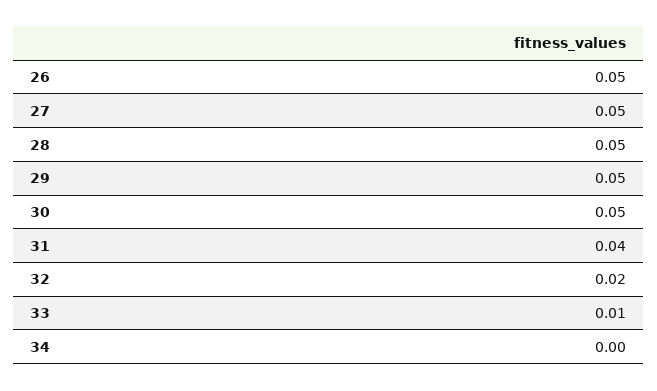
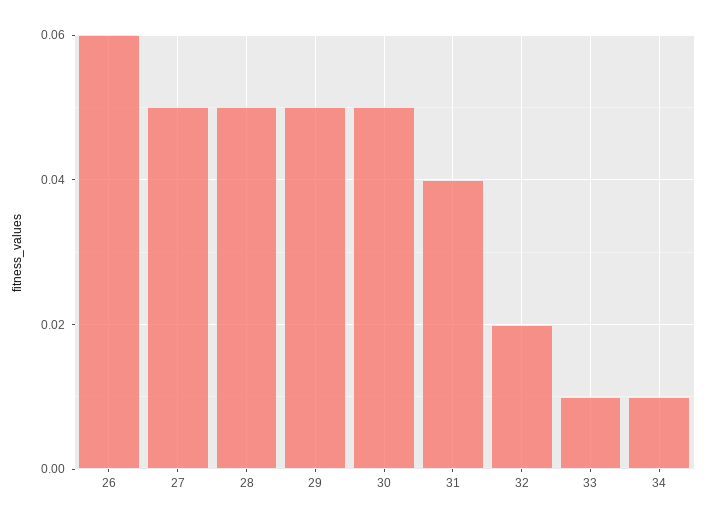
  {
-   "26": 0.05,
+   "26": 0.06,
    "27": 0.05,
    "28": 0.05,
    "29": 0.05,
    "30": 0.05,
    "31": 0.04,
    "32": 0.02,
    "33": 0.01,
-   "34": 0
+   "34": 0.01
  }

